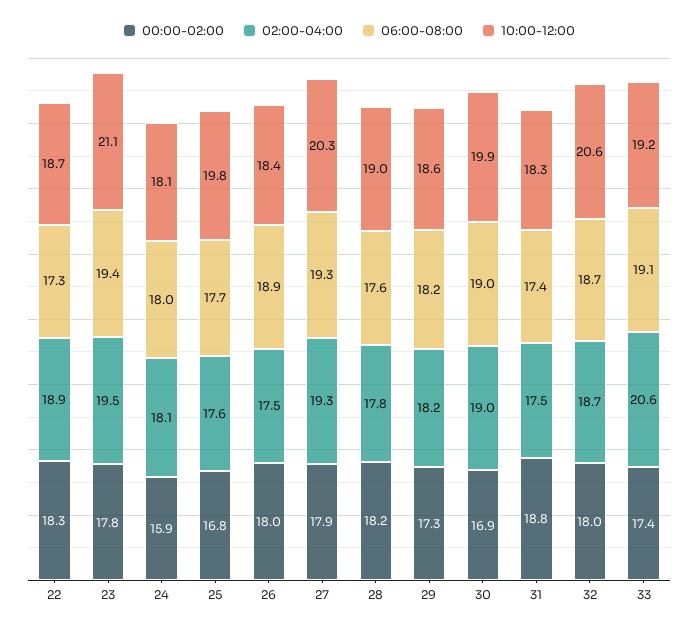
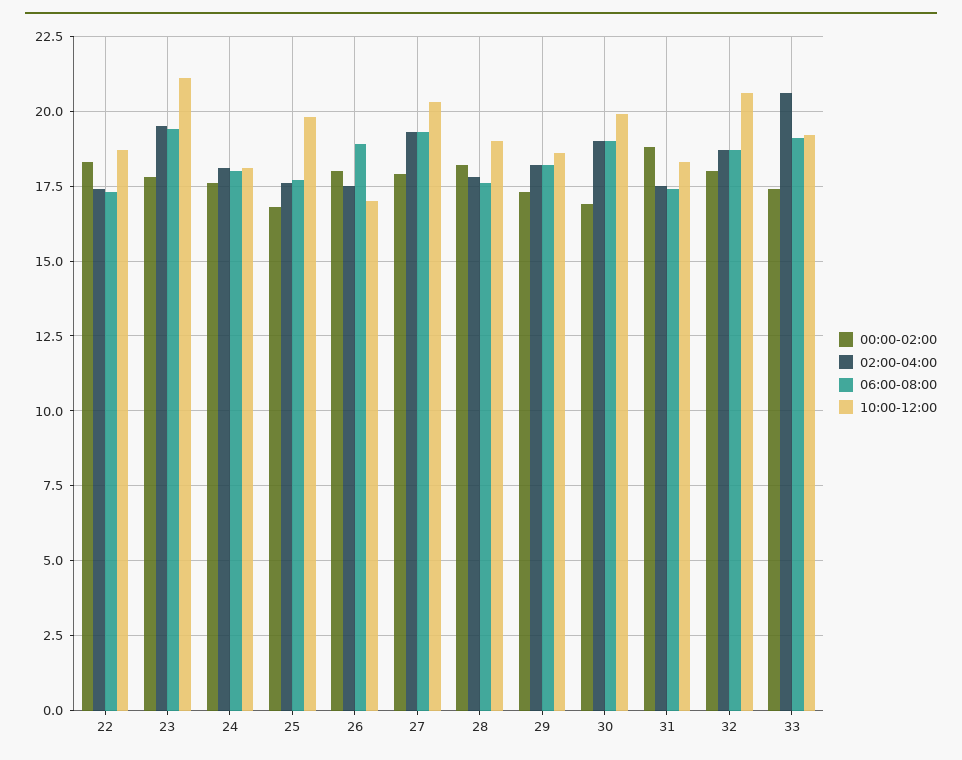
  {
    "00:00-02:00": {
      "22": 18.3,
      "23": 17.8,
-     "24": 15.9,
+     "24": 17.5,
      "25": 16.8,
      "26": 18,
      "27": 17.9,
      "28": 18.2,
      "29": 17.3,
      "30": 16.9,
      "31": 18.8,
      "32": 18,
      "33": 17.4
    },
    "02:00-04:00": {
-     "22": 18.9,
+     "22": 17.5,
      "23": 19.5,
      "24": 18.1,
      "25": 17.6,
      "26": 17.5,
      "27": 19.3,
      "28": 17.8,
      "29": 18.2,
      "30": 19,
      "31": 17.5,
      "32": 18.7,
      "33": 20.6
    },
    "06:00-08:00": {
      "22": 17.3,
      "23": 19.4,
      "24": 18,
      "25": 17.7,
      "26": 18.9,
      "27": 19.3,
      "28": 17.6,
      "29": 18.2,
      "30": 19,
      "31": 17.4,
      "32": 18.7,
      "33": 19.1
    },
    "10:00-12:00": {
      "22": 18.7,
      "23": 21.1,
      "24": 18.1,
      "25": 19.8,
-     "26": 18.4,
+     "26": 17,
      "27": 20.3,
      "28": 19,
      "29": 18.6,
      "30": 19.9,
      "31": 18.3,
      "32": 20.6,
      "33": 19.2
    }
  }

